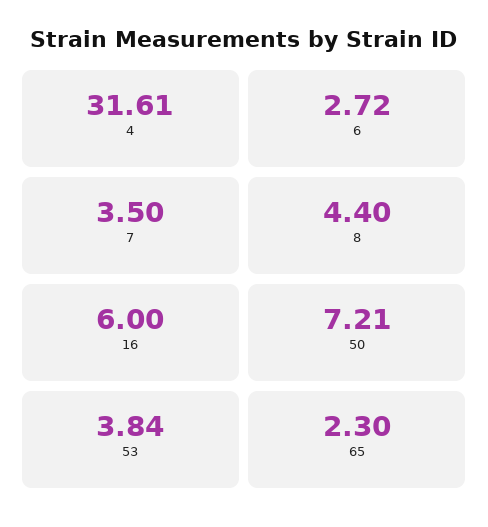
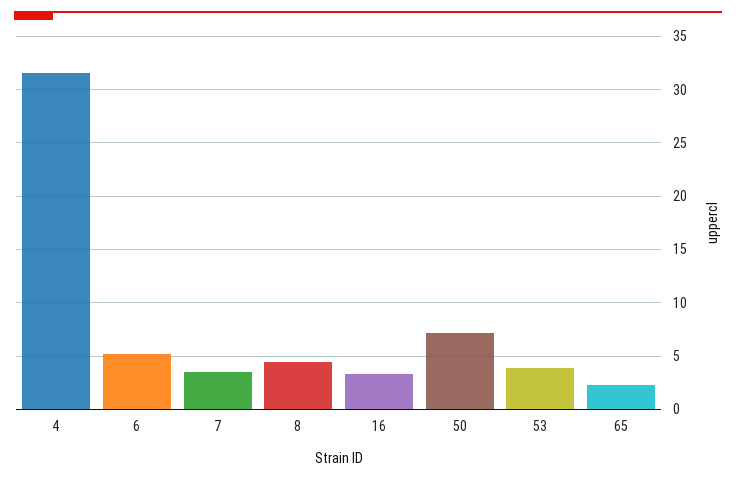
  {
    "4": 31.61,
-   "6": 2.72,
+   "6": 5,
    "7": 3.5,
    "8": 4.4,
-   "16": 6,
+   "16": 3,
    "50": 7.21,
    "53": 3.84,
    "65": 2.3
  }

